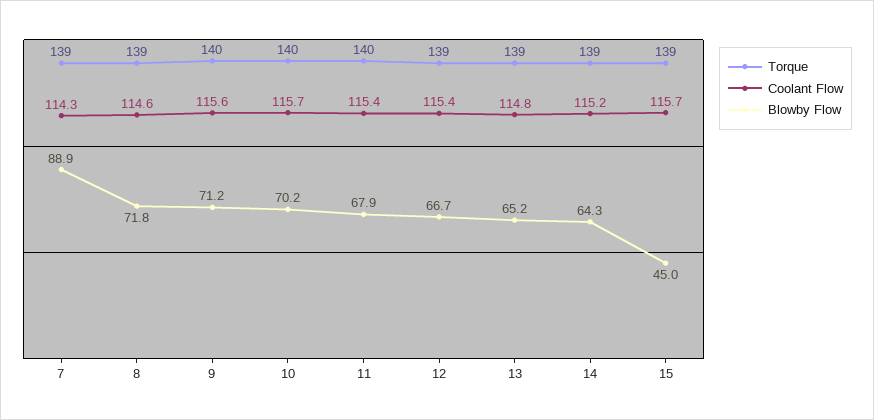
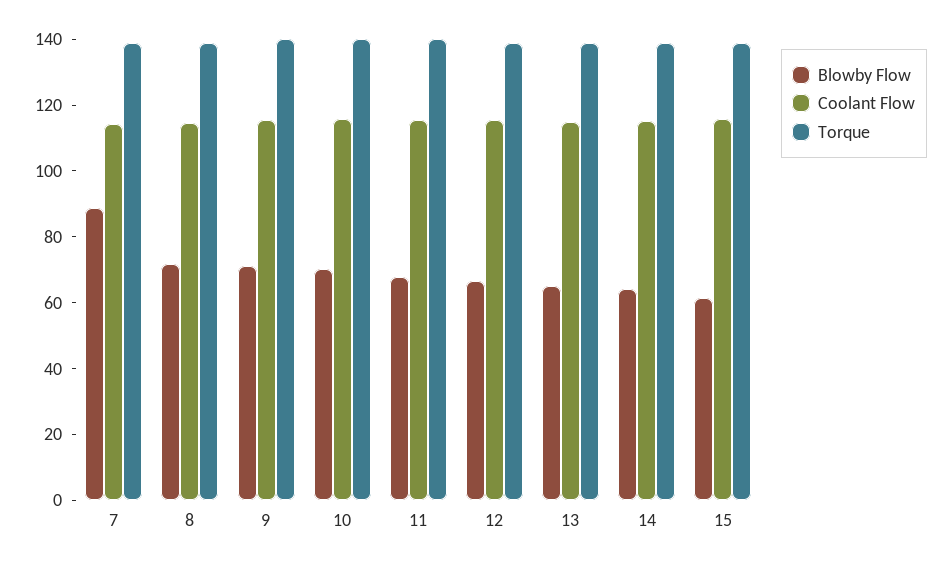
  {
    "Torque": {
      "7": 139,
      "8": 139,
      "9": 140,
      "10": 140,
      "11": 140,
      "12": 139,
      "13": 139,
      "14": 139,
      "15": 139
    },
    "Coolant Flow": {
      "7": 114.3,
      "8": 114.6,
      "9": 115.6,
      "10": 115.7,
      "11": 115.4,
      "12": 115.4,
      "13": 114.8,
      "14": 115.2,
      "15": 115.7
    },
    "Blowby Flow": {
      "7": 88.9,
      "8": 71.8,
      "9": 71.2,
      "10": 70.2,
      "11": 67.9,
      "12": 66.7,
      "13": 65.2,
      "14": 64.3,
-     "15": 45
+     "15": 60
    }
  }

